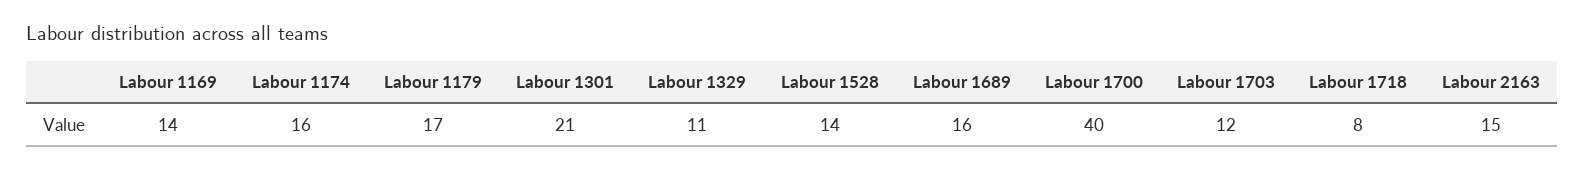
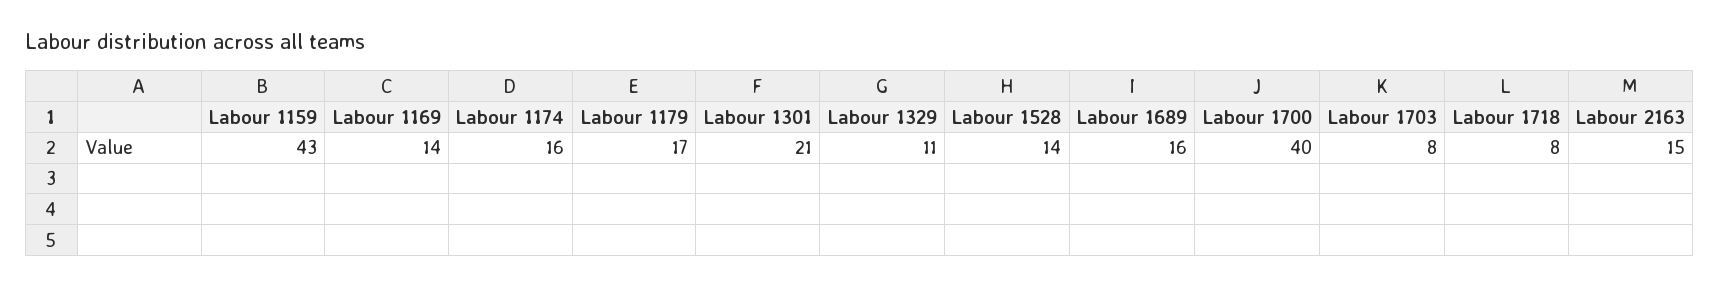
  {
    "Labour 1169": 14,
    "Labour 1174": 16,
    "Labour 1179": 17,
    "Labour 1301": 21,
    "Labour 1329": 11,
    "Labour 1528": 14,
    "Labour 1689": 16,
    "Labour 1700": 40,
-   "Labour 1703": 12,
+   "Labour 1703": 8,
    "Labour 1718": 8,
-   "Labour 2163": 15
+   "Labour 2163": 15,
+   "Labour 1159": 43
  }

